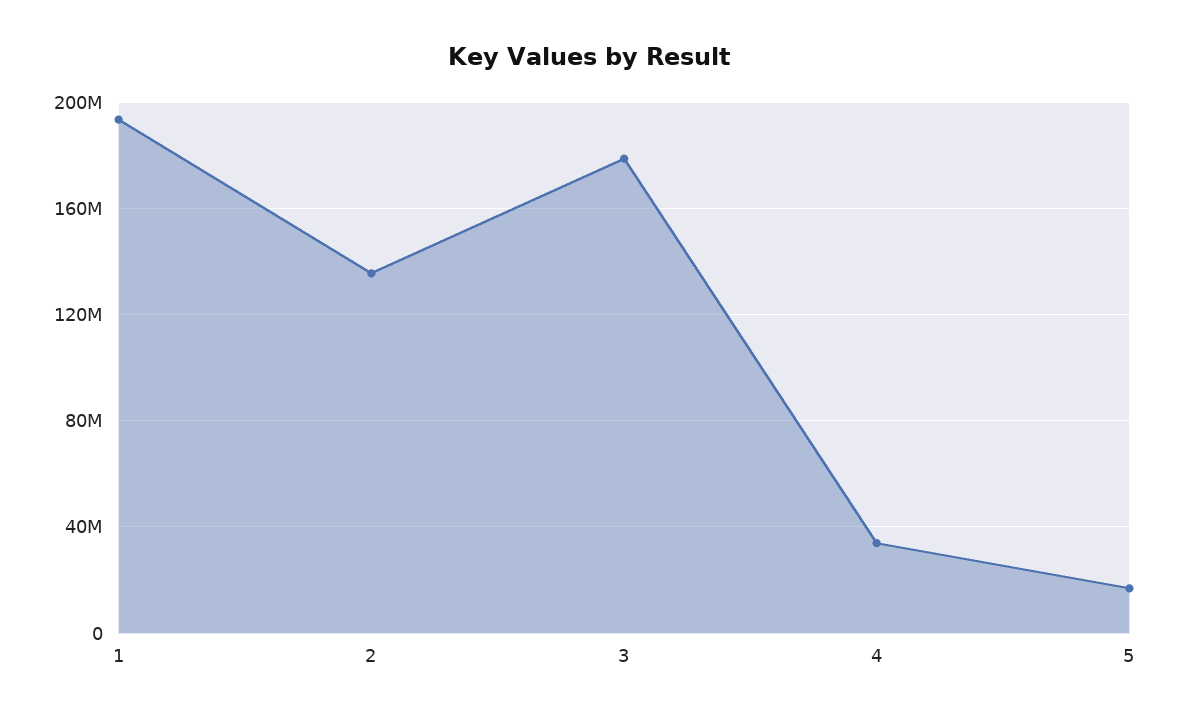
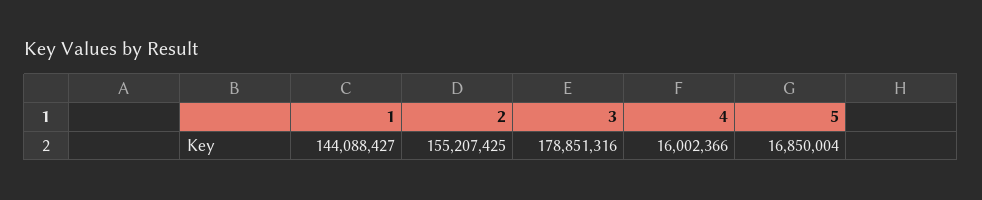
  {
-   "1": 195000000,
+   "1": 144088427,
-   "2": 135000000,
+   "2": 155207425,
    "3": 178851316,
-   "4": 35000000,
+   "4": 16002366,
    "5": 16850004
  }

